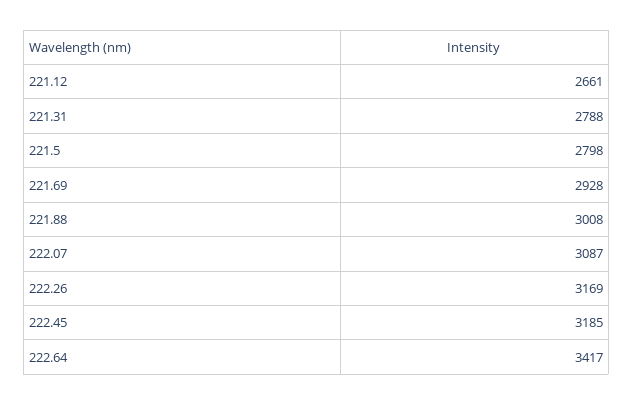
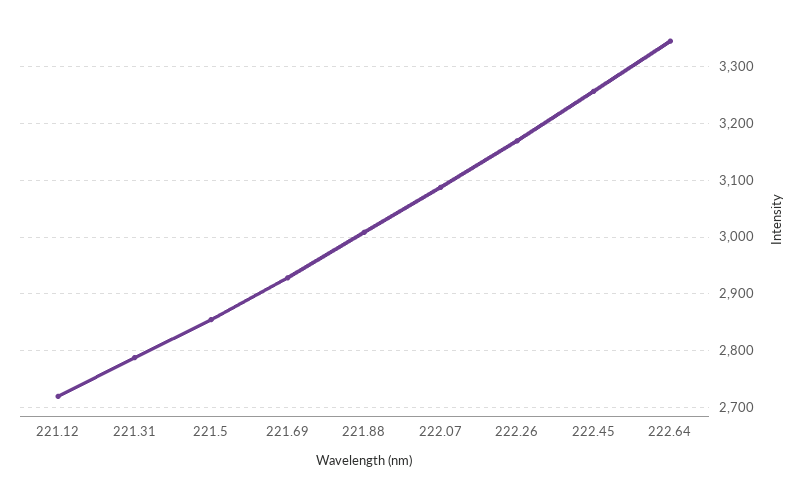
  {
-   "221.12": 2661,
+   "221.12": 2720,
    "221.31": 2788,
-   "221.5": 2798,
+   "221.5": 2860,
    "221.69": 2928,
    "221.88": 3008,
    "222.07": 3087,
    "222.26": 3169,
-   "222.45": 3185,
+   "222.45": 3260,
-   "222.64": 3417
+   "222.64": 3340
  }

